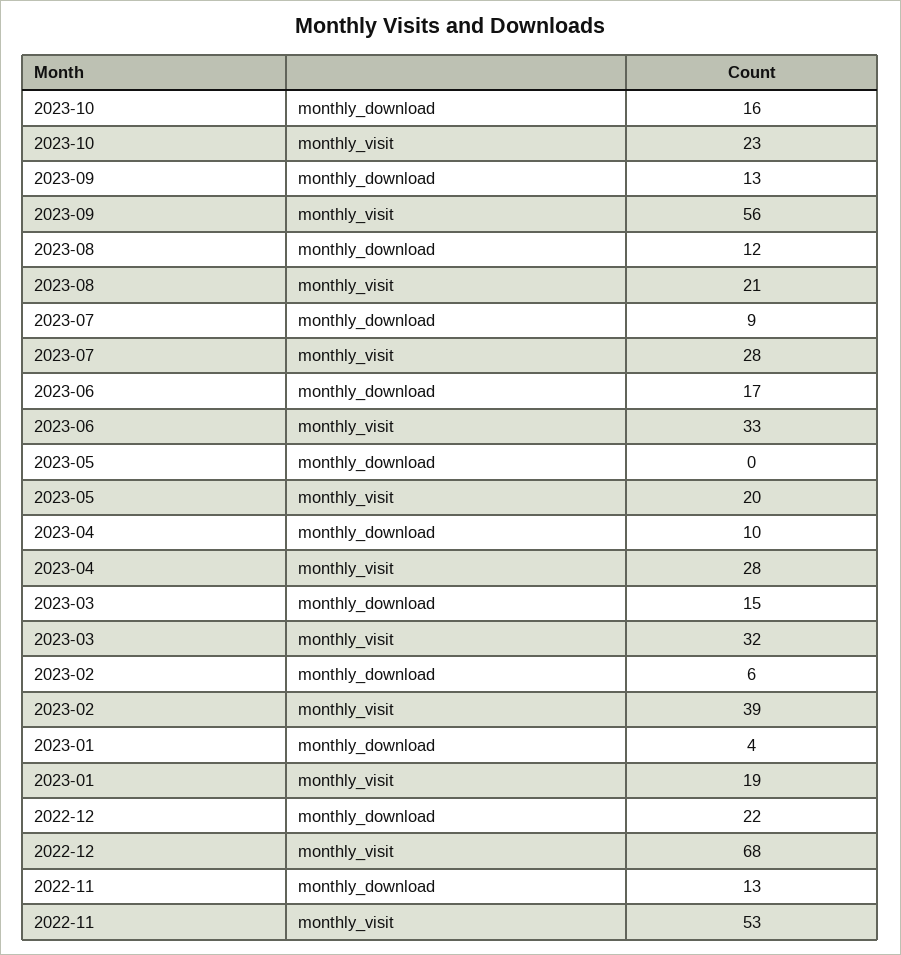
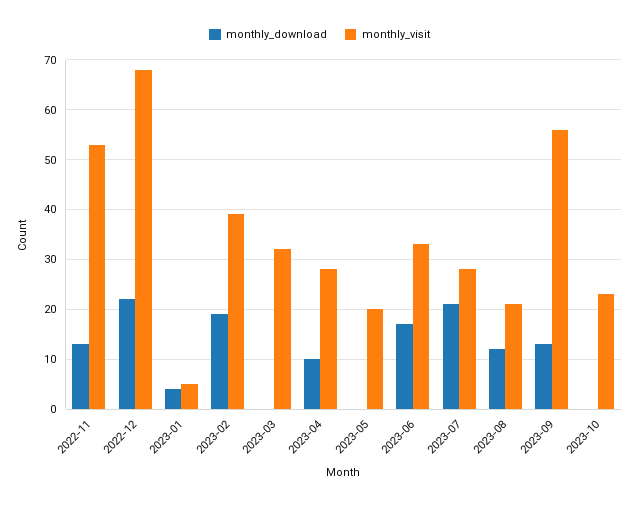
  {
    "monthly_download": {
-     "2023-10": 16,
+     "2023-10": 0,
      "2023-09": 13,
      "2023-08": 12,
-     "2023-07": 9,
+     "2023-07": 20,
      "2023-06": 17,
      "2023-05": 0,
      "2023-04": 10,
-     "2023-03": 15,
+     "2023-03": 0,
-     "2023-02": 6,
+     "2023-02": 20,
      "2023-01": 4,
      "2022-12": 22,
      "2022-11": 13
    },
    "monthly_visit": {
      "2023-10": 23,
      "2023-09": 56,
      "2023-08": 21,
      "2023-07": 28,
      "2023-06": 33,
      "2023-05": 20,
      "2023-04": 28,
      "2023-03": 32,
      "2023-02": 39,
-     "2023-01": 19,
+     "2023-01": 5,
      "2022-12": 68,
      "2022-11": 53
    }
  }

